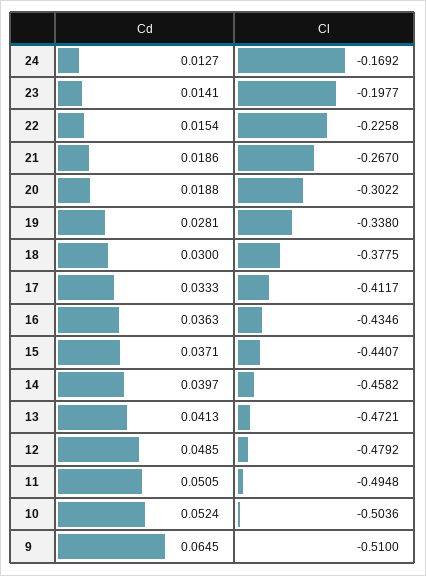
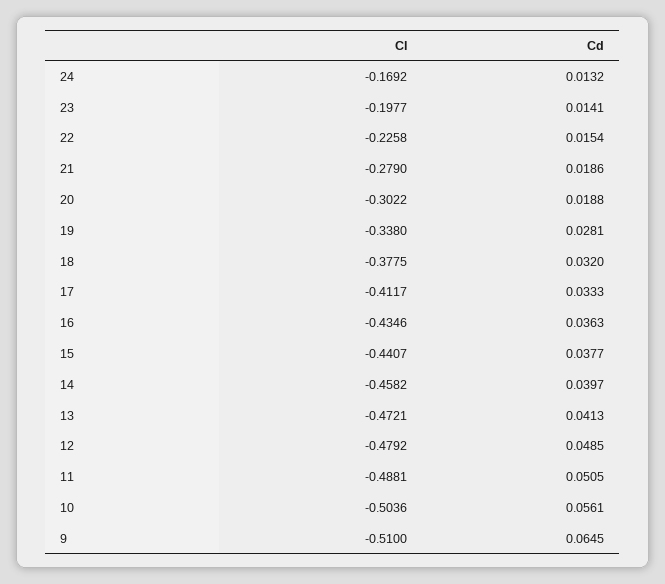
  {
    "Cd": {
-     "24": 0.0127,
+     "24": 0.0132,
      "23": 0.0141,
      "22": 0.0154,
      "21": 0.0186,
      "20": 0.0188,
      "19": 0.0281,
-     "18": 0.03,
+     "18": 0.032,
      "17": 0.0333,
      "16": 0.0363,
-     "15": 0.0371,
+     "15": 0.0377,
      "14": 0.0397,
      "13": 0.0413,
      "12": 0.0485,
      "11": 0.0505,
-     "10": 0.0524,
+     "10": 0.0561,
      "9": 0.0645
    },
    "Cl": {
      "24": -0.1692,
      "23": -0.1977,
      "22": -0.2258,
-     "21": -0.267,
+     "21": -0.279,
      "20": -0.3022,
      "19": -0.338,
      "18": -0.3775,
      "17": -0.4117,
      "16": -0.4346,
      "15": -0.4407,
      "14": -0.4582,
      "13": -0.4721,
      "12": -0.4792,
-     "11": -0.4948,
+     "11": -0.4881,
      "10": -0.5036,
      "9": -0.51
    }
  }

